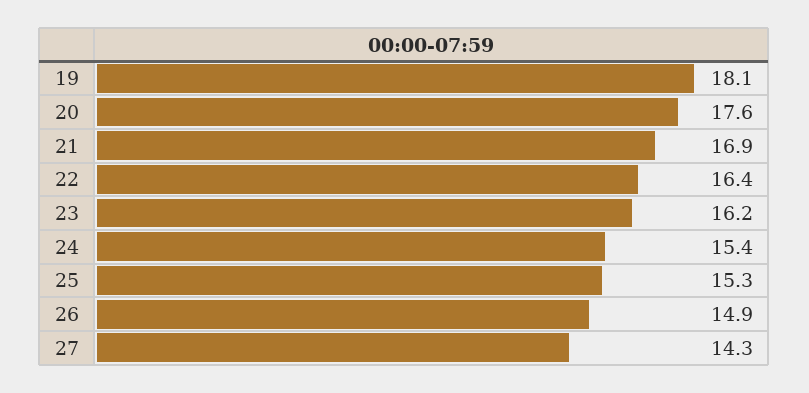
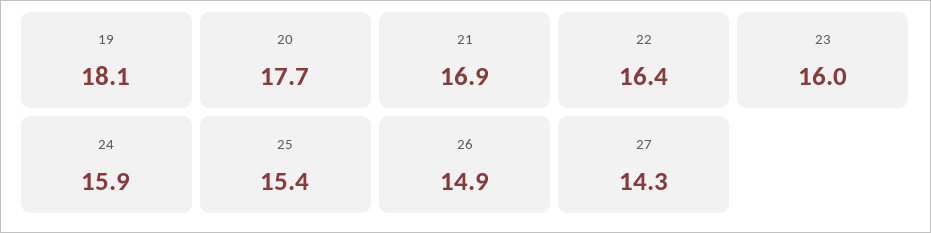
  {
    "19": 18.1,
-   "20": 17.6,
+   "20": 17.7,
    "21": 16.9,
    "22": 16.4,
-   "23": 16.2,
+   "23": 16,
-   "24": 15.4,
+   "24": 15.9,
-   "25": 15.3,
+   "25": 15.4,
    "26": 14.9,
    "27": 14.3
  }

